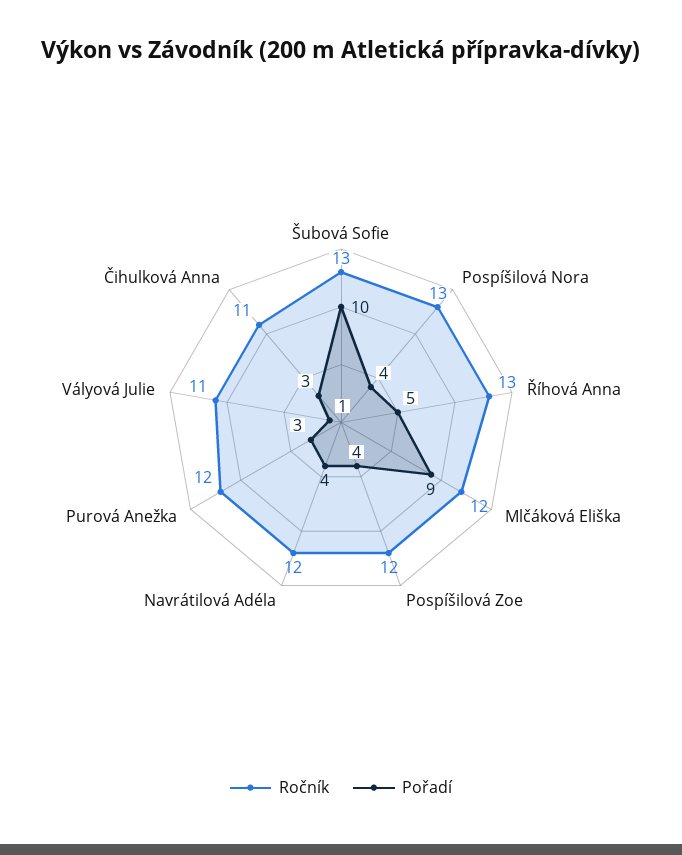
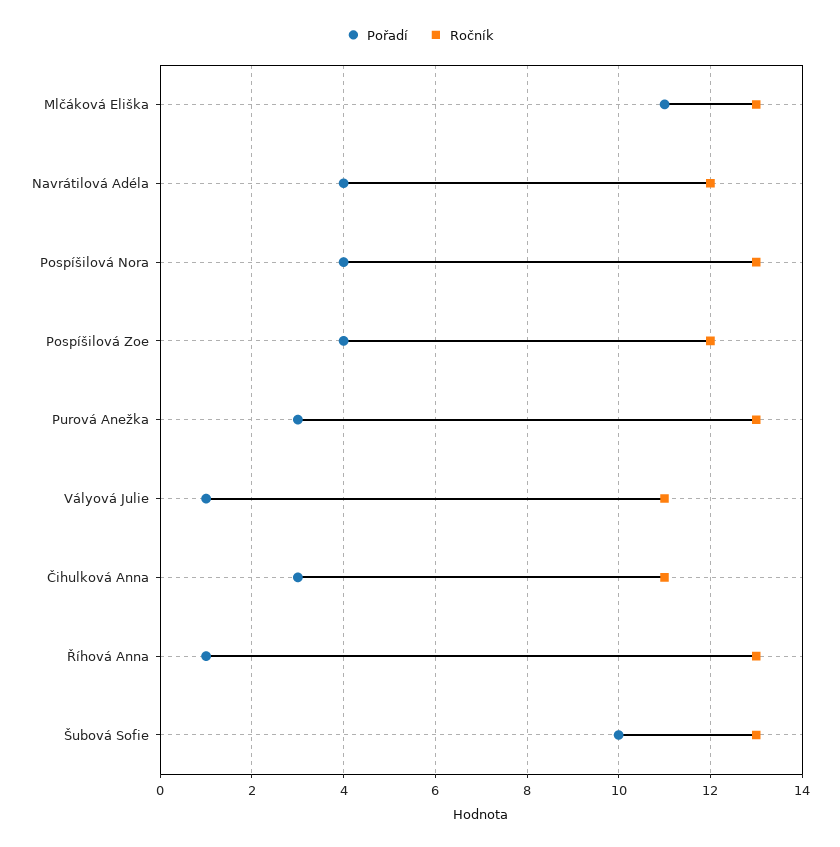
  {
    "Ročník": {
      "Šubová Sofie": 13,
      "Pospíšilová Nora": 13,
      "Říhová Anna": 13,
-     "Mlčáková Eliška": 12,
+     "Mlčáková Eliška": 13,
      "Pospíšilová Zoe": 12,
      "Navrátilová Adéla": 12,
-     "Purová Anežka": 12,
+     "Purová Anežka": 13,
      "Vályová Julie": 11,
      "Čihulková Anna": 11
    },
    "Pořadí": {
      "Šubová Sofie": 10,
      "Pospíšilová Nora": 4,
-     "Říhová Anna": 5,
+     "Říhová Anna": 1,
-     "Mlčáková Eliška": 9,
+     "Mlčáková Eliška": 11,
      "Pospíšilová Zoe": 4,
      "Navrátilová Adéla": 4,
      "Purová Anežka": 3,
      "Vályová Julie": 1,
      "Čihulková Anna": 3
    }
  }

